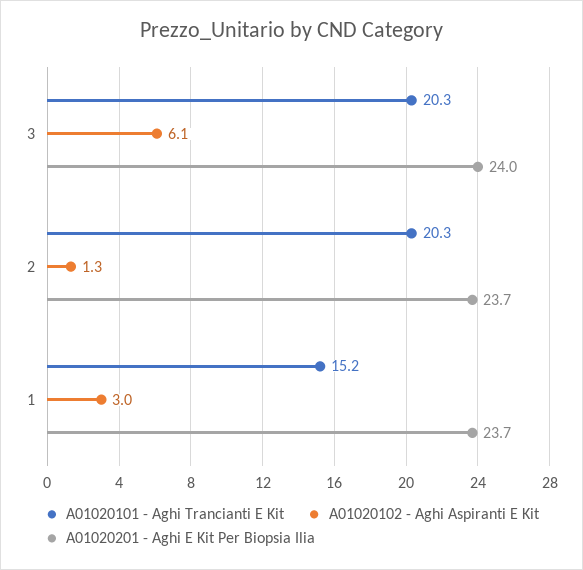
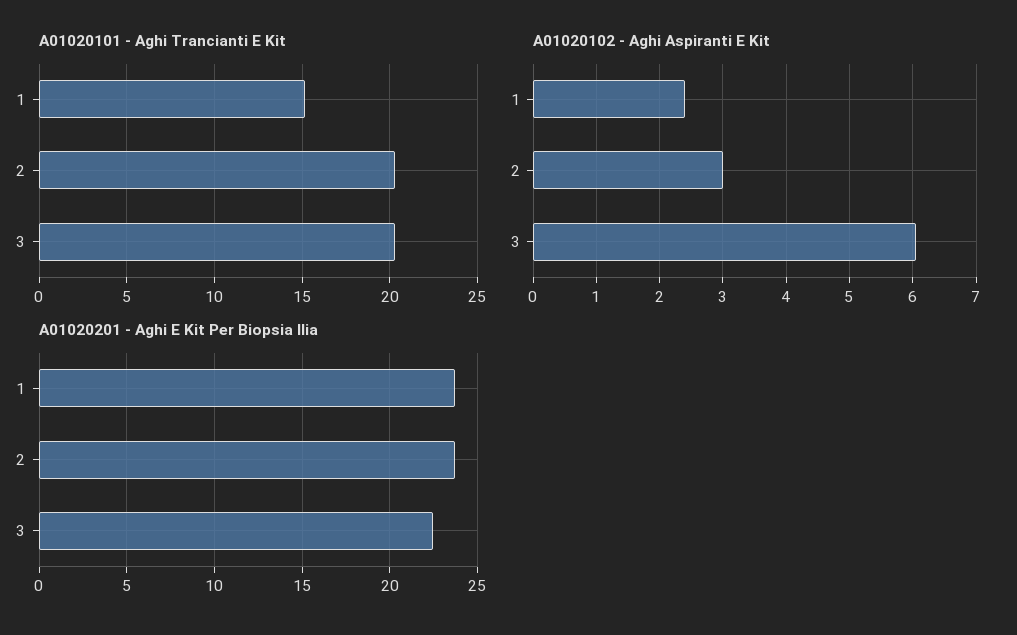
  {
    "A01020101 - Aghi Trancianti E Kit": {
      "3": 20.3,
      "2": 20.3,
      "1": 15.2
    },
    "A01020102 - Aghi Aspiranti E Kit": {
      "3": 6.1,
-     "2": 1.3,
+     "2": 3,
-     "1": 3
+     "1": 2.4
    },
    "A01020201 - Aghi E Kit Per Biopsia Ilia": {
-     "3": 24,
+     "3": 22.5,
      "2": 23.7,
      "1": 23.7
    }
  }

